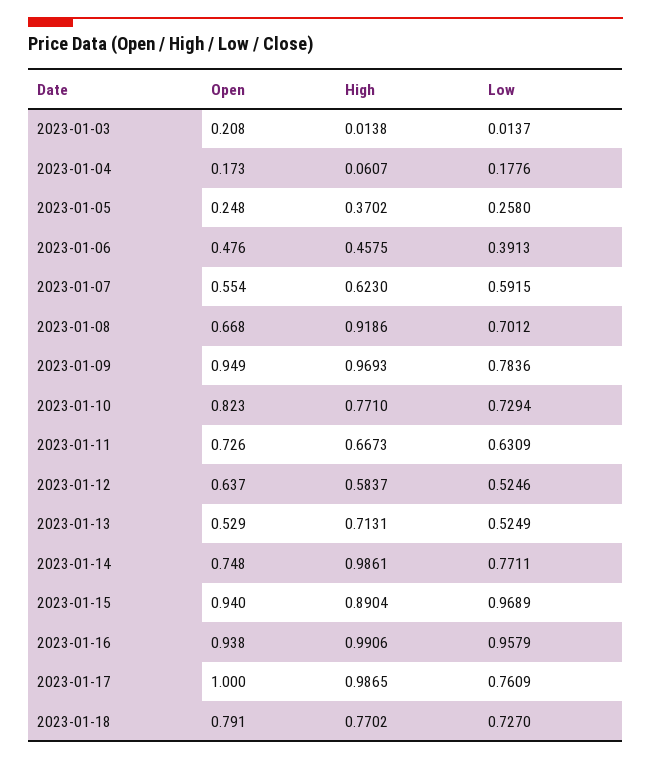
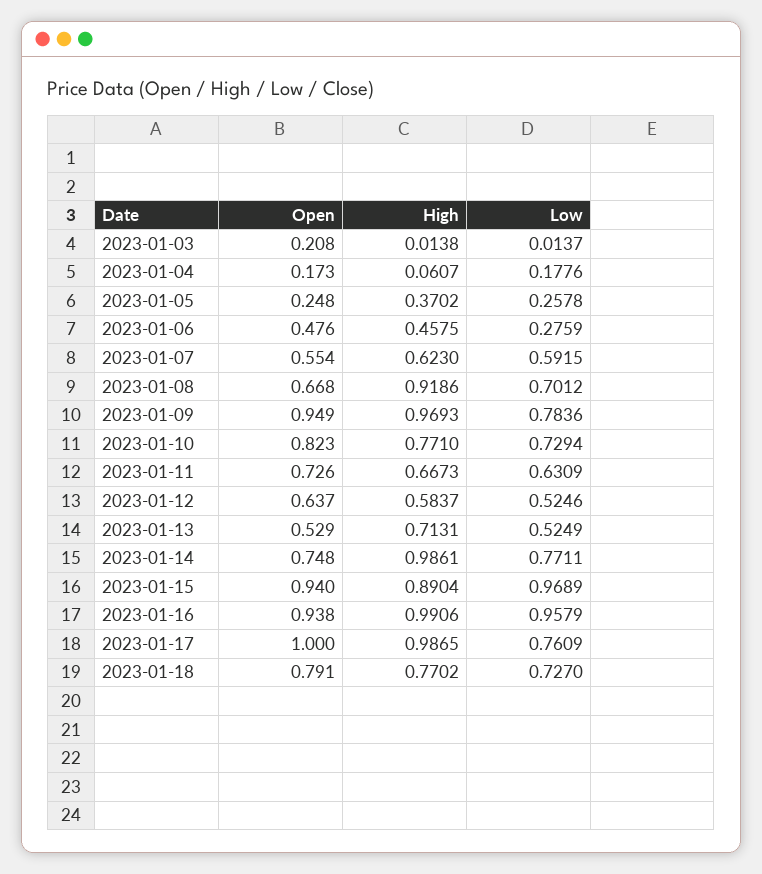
  {
    "Open": {
      "2023-01-03": 0.208,
      "2023-01-04": 0.173,
      "2023-01-05": 0.248,
      "2023-01-06": 0.476,
      "2023-01-07": 0.554,
      "2023-01-08": 0.668,
      "2023-01-09": 0.949,
      "2023-01-10": 0.823,
      "2023-01-11": 0.726,
      "2023-01-12": 0.637,
      "2023-01-13": 0.529,
      "2023-01-14": 0.748,
      "2023-01-15": 0.94,
      "2023-01-16": 0.938,
      "2023-01-17": 1,
      "2023-01-18": 0.791
    },
    "High": {
      "2023-01-03": 0.0138,
      "2023-01-04": 0.0607,
      "2023-01-05": 0.3702,
      "2023-01-06": 0.4575,
      "2023-01-07": 0.623,
      "2023-01-08": 0.9186,
      "2023-01-09": 0.9693,
      "2023-01-10": 0.771,
      "2023-01-11": 0.6673,
      "2023-01-12": 0.5837,
      "2023-01-13": 0.7131,
      "2023-01-14": 0.9861,
      "2023-01-15": 0.8904,
      "2023-01-16": 0.9906,
      "2023-01-17": 0.9865,
      "2023-01-18": 0.7702
    },
    "Low": {
      "2023-01-03": 0.0137,
      "2023-01-04": 0.1776,
-     "2023-01-05": 0.258,
+     "2023-01-05": 0.2578,
-     "2023-01-06": 0.3913,
+     "2023-01-06": 0.2759,
      "2023-01-07": 0.5915,
      "2023-01-08": 0.7012,
      "2023-01-09": 0.7836,
      "2023-01-10": 0.7294,
      "2023-01-11": 0.6309,
      "2023-01-12": 0.5246,
      "2023-01-13": 0.5249,
      "2023-01-14": 0.7711,
      "2023-01-15": 0.9689,
      "2023-01-16": 0.9579,
      "2023-01-17": 0.7609,
      "2023-01-18": 0.727
    }
  }

